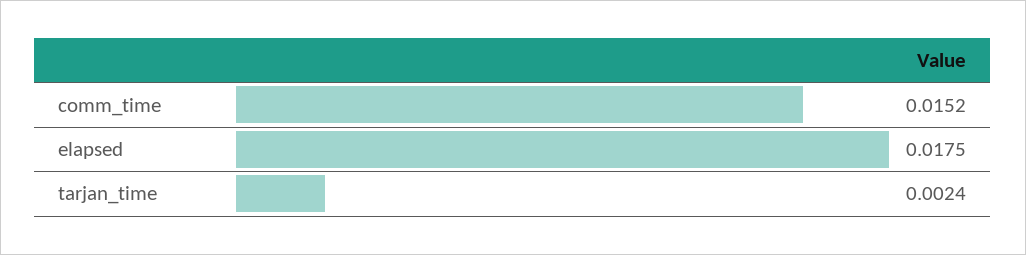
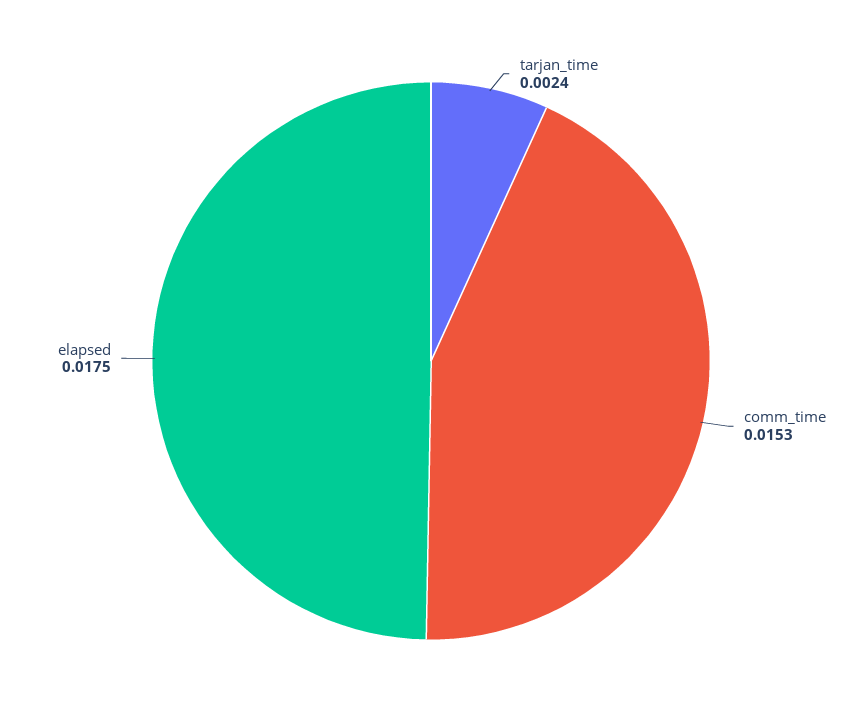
  {
-   "comm_time": 0.0152,
+   "comm_time": 0.0153,
    "elapsed": 0.0175,
    "tarjan_time": 0.0024
  }

